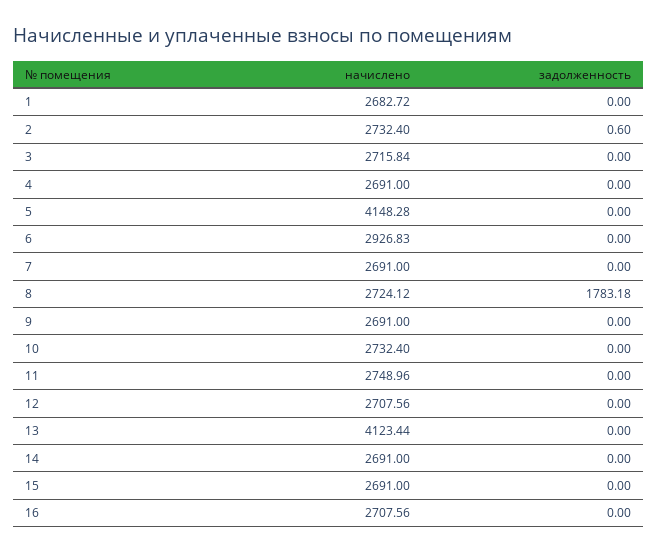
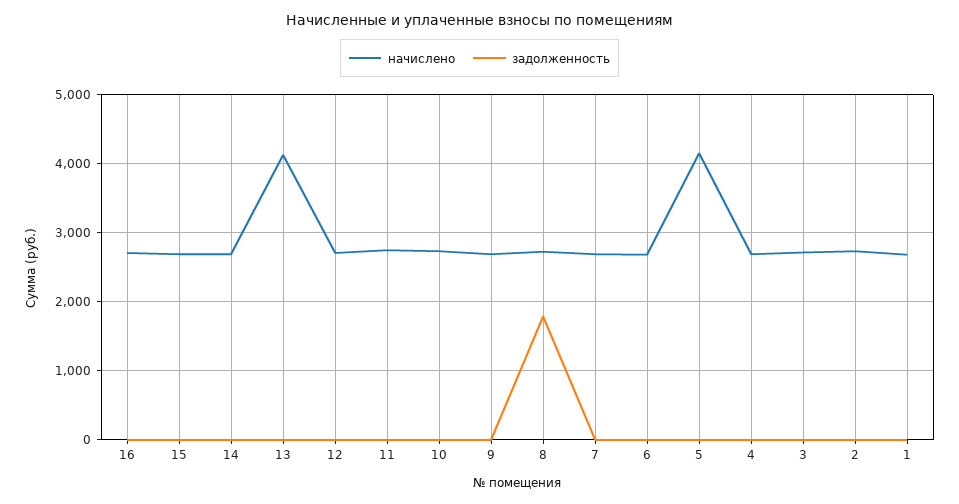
  {
    "начислено": {
      "1": 2682.72,
      "2": 2732.4,
      "3": 2715.84,
      "4": 2691,
      "5": 4148.28,
-     "6": 2926.83,
+     "6": 2700,
      "7": 2691,
      "8": 2724.12,
      "9": 2691,
      "10": 2732.4,
      "11": 2748.96,
      "12": 2707.56,
      "13": 4123.44,
      "14": 2691,
      "15": 2691,
      "16": 2707.56
    },
    "задолженность": {
      "1": 0,
      "2": 0.6,
      "3": 0,
      "4": 0,
      "5": 0,
      "6": 0,
      "7": 0,
      "8": 1783.18,
      "9": 0,
      "10": 0,
      "11": 0,
      "12": 0,
      "13": 0,
      "14": 0,
      "15": 0,
      "16": 0
    }
  }

